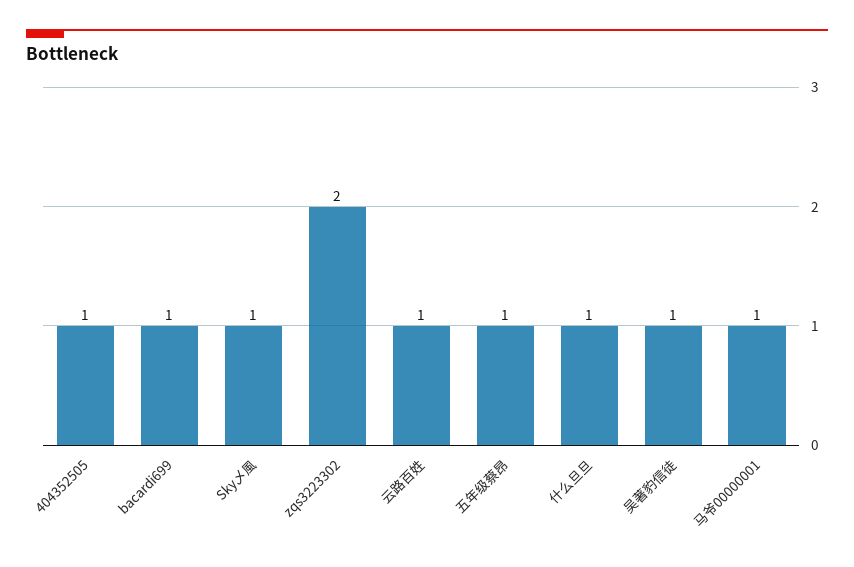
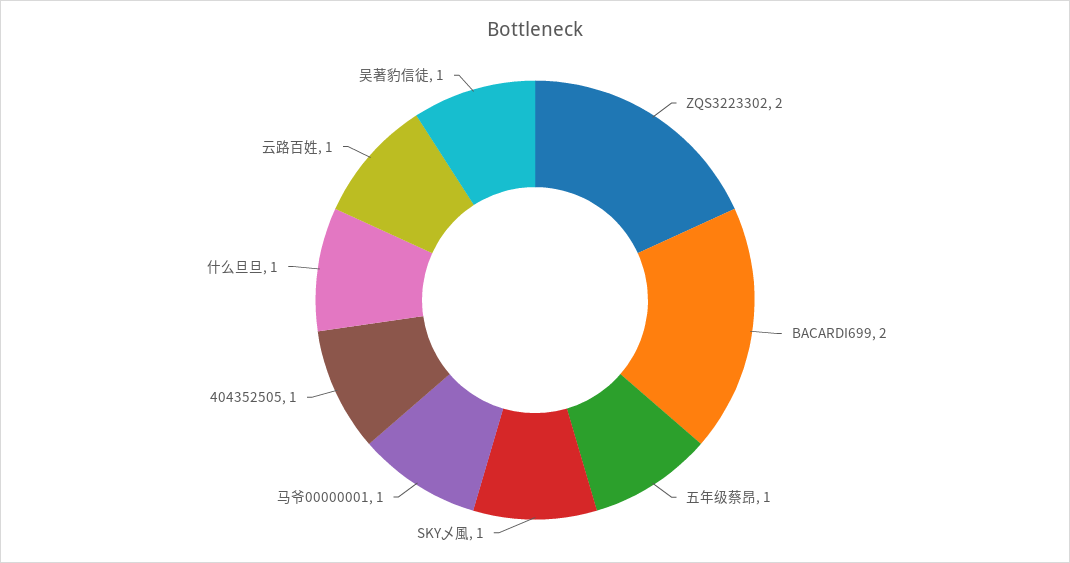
  {
    "404352505": 1,
-   "bacardi699": 1,
+   "bacardi699": 2,
    "Sky乄風": 1,
    "zqs3223302": 2,
    "云路百姓": 1,
    "五年级蔡昂": 1,
    "什么旦旦": 1,
    "吴著豹信徒": 1,
    "马爷00000001": 1
  }

